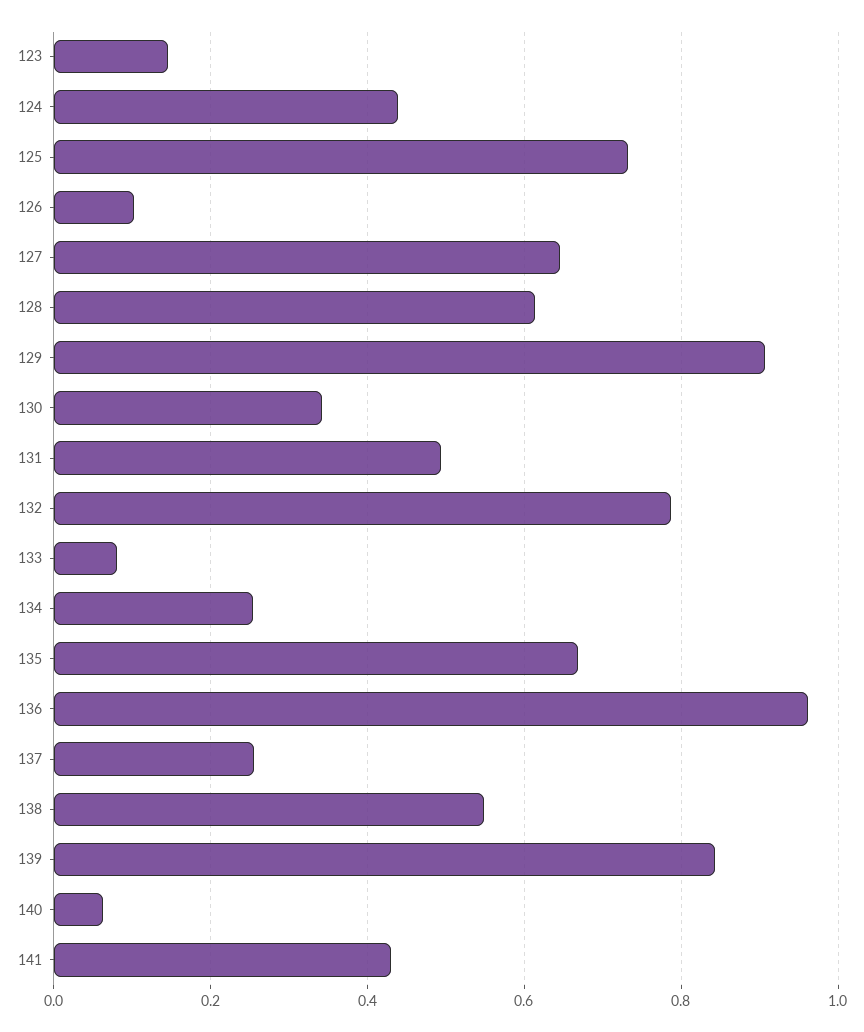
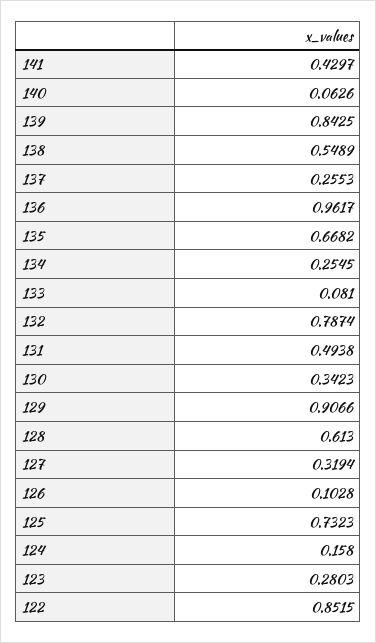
  {
-   "123": 0.14,
+   "123": 0.2803,
-   "124": 0.44,
+   "124": 0.158,
    "125": 0.7323,
    "126": 0.1028,
-   "127": 0.64,
+   "127": 0.3194,
    "128": 0.613,
    "129": 0.9066,
    "130": 0.3423,
    "131": 0.4938,
    "132": 0.7874,
    "133": 0.081,
    "134": 0.2545,
    "135": 0.6682,
    "136": 0.9617,
    "137": 0.2553,
    "138": 0.5489,
    "139": 0.8425,
    "140": 0.0626,
-   "141": 0.4297
+   "141": 0.4297,
+   "122": 0.8515
  }

